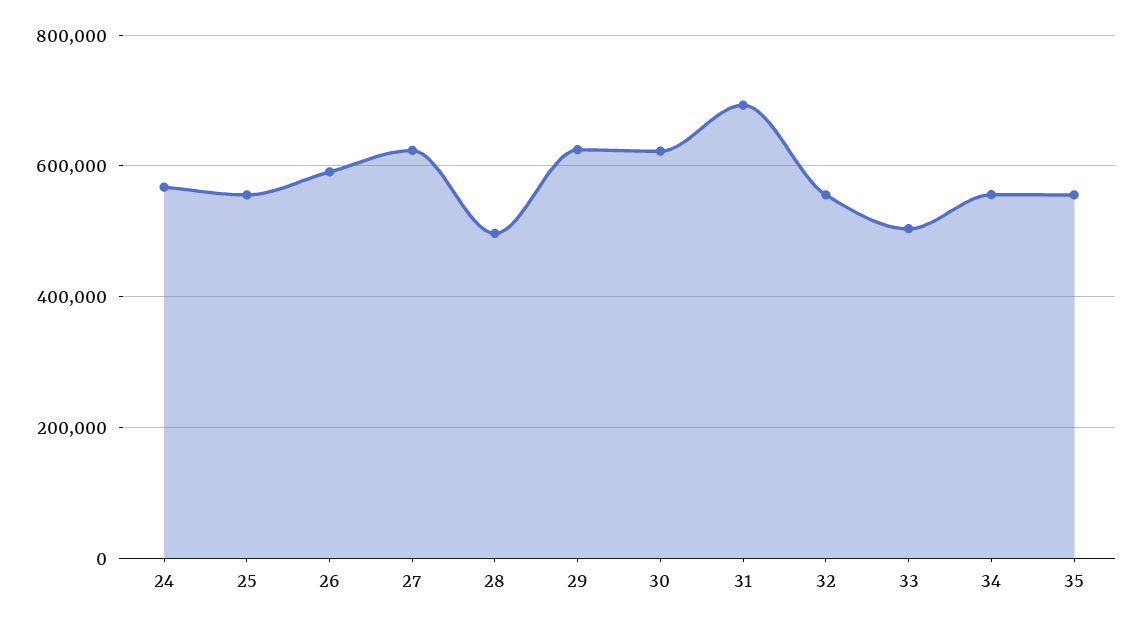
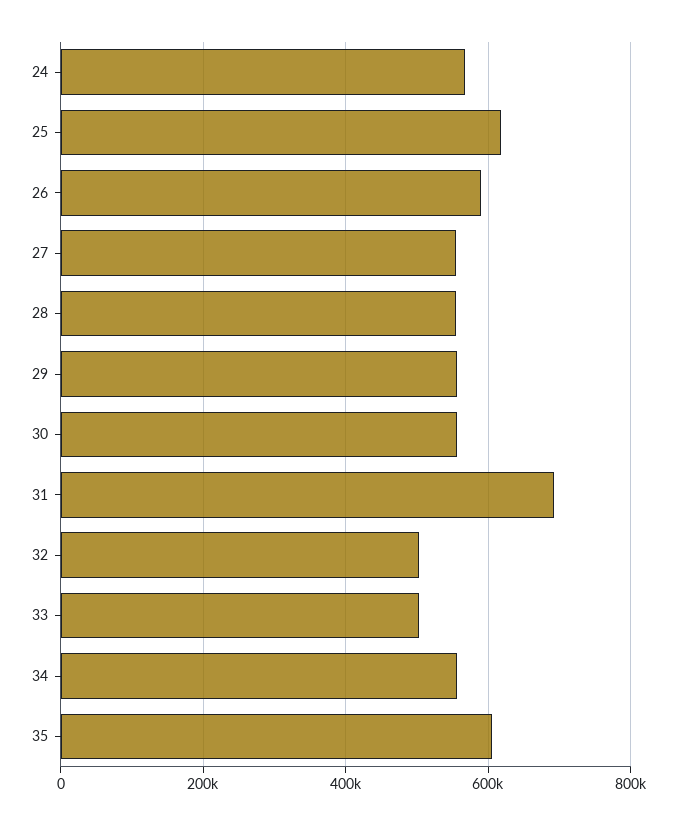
  {
    "24": 560000,
-   "25": 560000,
+   "25": 620000,
    "26": 600000,
-   "27": 620000,
+   "27": 560000,
-   "28": 500000,
+   "28": 560000,
-   "29": 620000,
+   "29": 560000,
-   "30": 620000,
+   "30": 560000,
    "31": 700000,
-   "32": 560000,
+   "32": 500000,
    "33": 500000,
    "34": 560000,
-   "35": 560000
+   "35": 600000
  }

